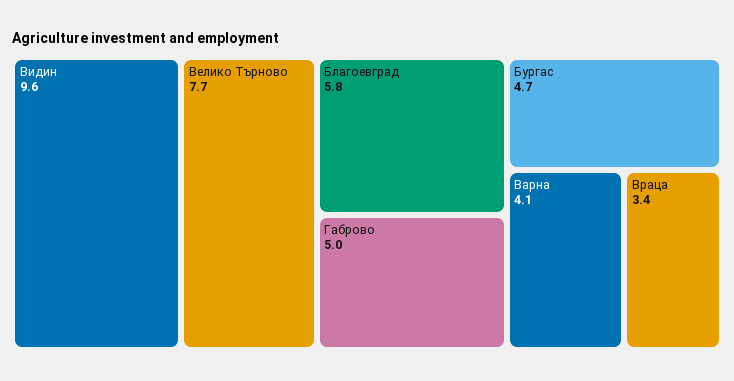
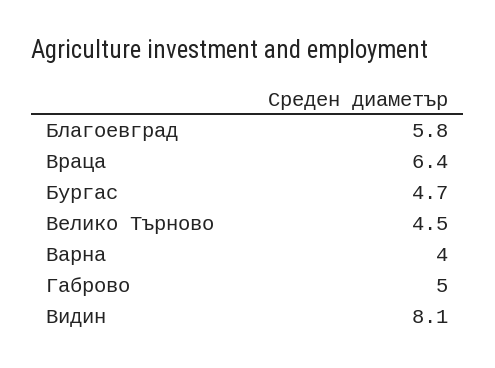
  {
-   "Видин": 9.6,
+   "Видин": 8.1,
-   "Велико Търново": 7.7,
+   "Велико Търново": 4.5,
    "Благоевград": 5.8,
    "Габрово": 5,
    "Бургас": 4.7,
-   "Варна": 4.1,
+   "Варна": 4,
-   "Враца": 3.4
+   "Враца": 6.4
  }

